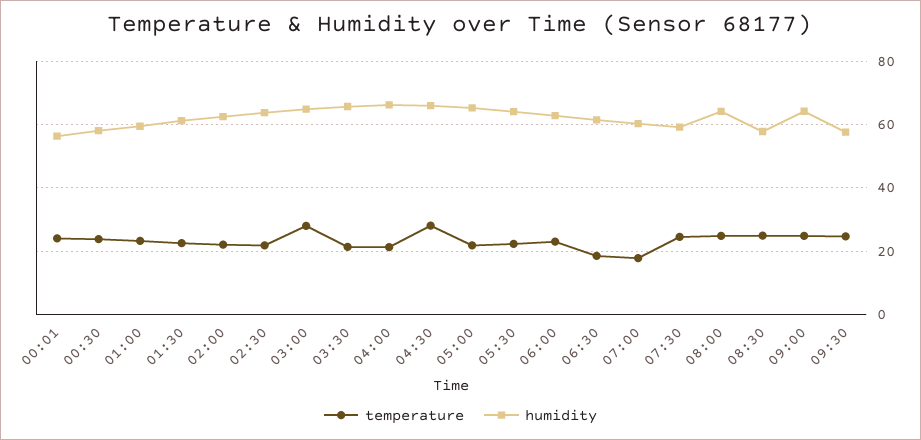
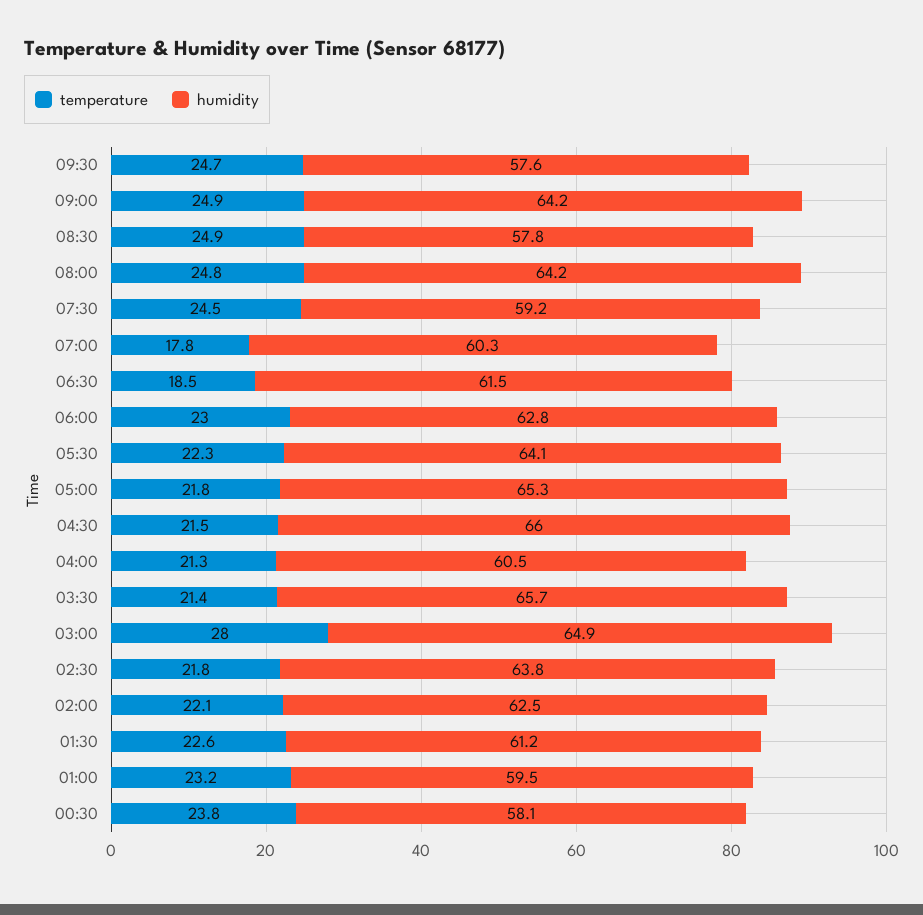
  {
    "temperature": {
-     "00:01": 24,
      "00:30": 23.8,
      "01:00": 23.2,
      "01:30": 22.6,
      "02:00": 22.1,
      "02:30": 21.8,
      "03:00": 28,
      "03:30": 21.4,
      "04:00": 21.3,
-     "04:30": 28,
+     "04:30": 21.5,
      "05:00": 21.8,
      "05:30": 22.3,
      "06:00": 23,
      "06:30": 18.5,
      "07:00": 17.8,
      "07:30": 24.5,
      "08:00": 24.8,
      "08:30": 24.9,
      "09:00": 24.9,
      "09:30": 24.7
    },
    "humidity": {
-     "00:01": 56,
      "00:30": 58.1,
      "01:00": 59.5,
      "01:30": 61.2,
      "02:00": 62.5,
      "02:30": 63.8,
      "03:00": 64.9,
      "03:30": 65.7,
-     "04:00": 66,
+     "04:00": 60.5,
      "04:30": 66,
      "05:00": 65.3,
      "05:30": 64.1,
      "06:00": 62.8,
      "06:30": 61.5,
      "07:00": 60.3,
      "07:30": 59.2,
      "08:00": 64.2,
      "08:30": 57.8,
      "09:00": 64.2,
      "09:30": 57.6
    }
  }

